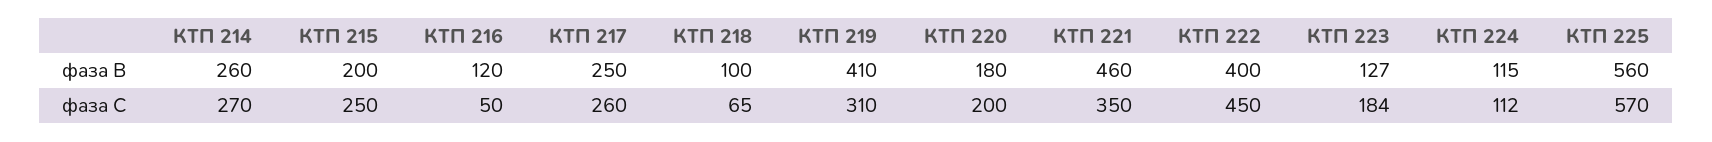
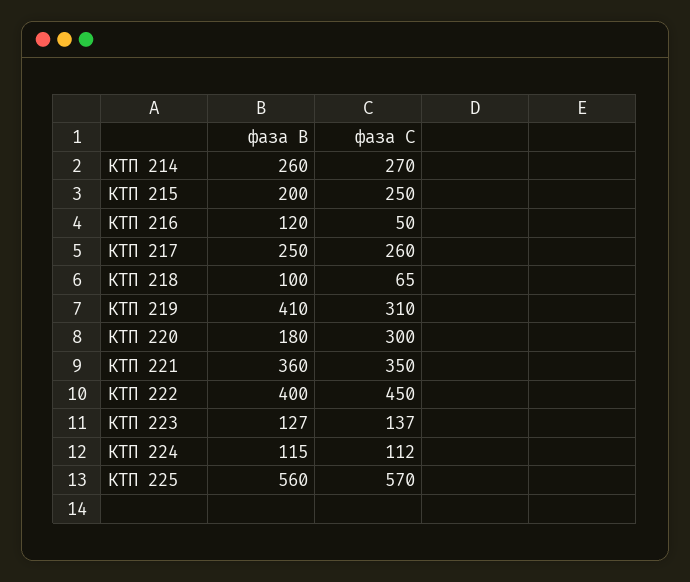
  {
    "КТП 214": {
      "фаза В": 260,
      "фаза С": 270
    },
    "КТП 215": {
      "фаза В": 200,
      "фаза С": 250
    },
    "КТП 216": {
      "фаза В": 120,
      "фаза С": 50
    },
    "КТП 217": {
      "фаза В": 250,
      "фаза С": 260
    },
    "КТП 218": {
      "фаза В": 100,
      "фаза С": 65
    },
    "КТП 219": {
      "фаза В": 410,
      "фаза С": 310
    },
    "КТП 220": {
      "фаза В": 180,
-     "фаза С": 200
+     "фаза С": 300
    },
    "КТП 221": {
-     "фаза В": 460,
+     "фаза В": 360,
      "фаза С": 350
    },
    "КТП 222": {
      "фаза В": 400,
      "фаза С": 450
    },
    "КТП 223": {
      "фаза В": 127,
-     "фаза С": 184
+     "фаза С": 137
    },
    "КТП 224": {
      "фаза В": 115,
      "фаза С": 112
    },
    "КТП 225": {
      "фаза В": 560,
      "фаза С": 570
    }
  }

